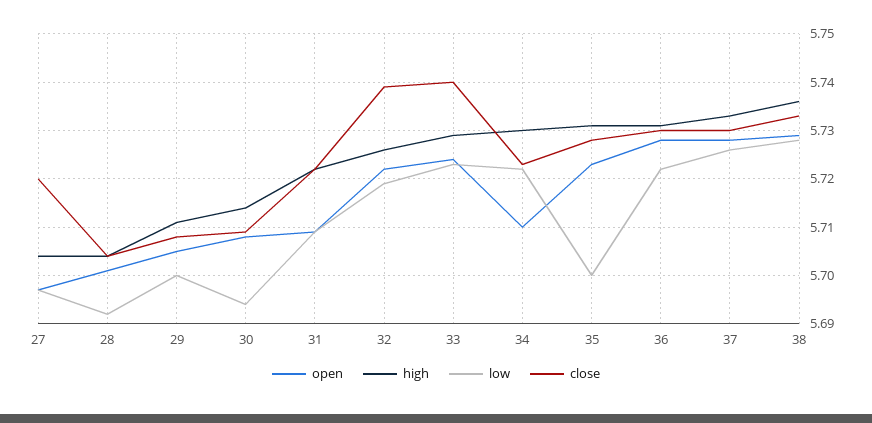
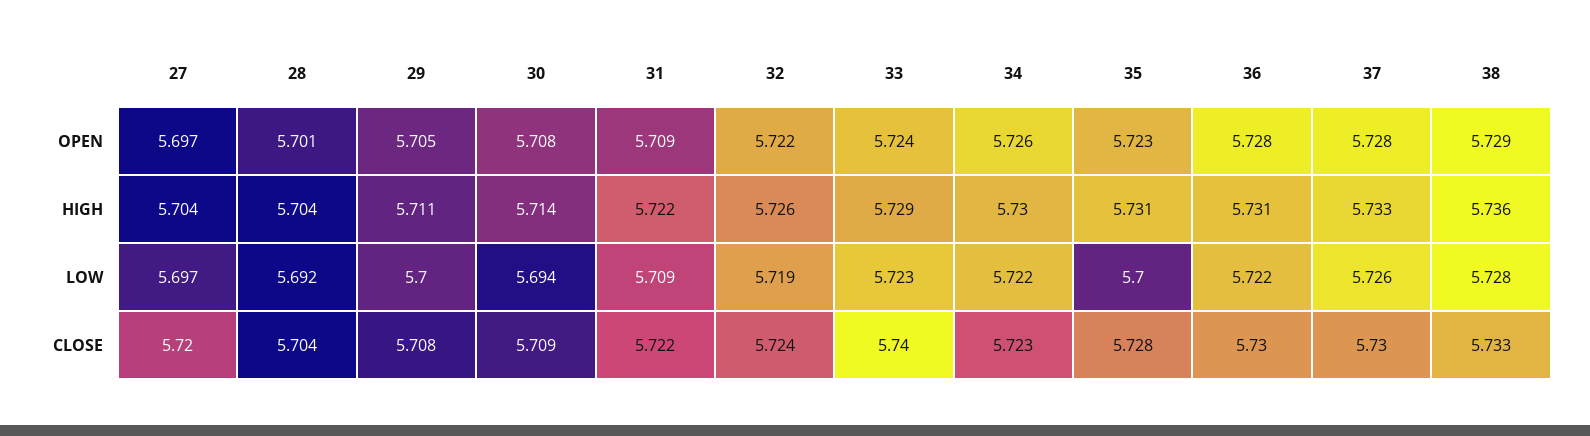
  {
    "open": {
      "27": 5.697,
      "28": 5.701,
      "29": 5.705,
      "30": 5.708,
      "31": 5.709,
      "32": 5.722,
      "33": 5.724,
-     "34": 5.71,
+     "34": 5.726,
      "35": 5.723,
      "36": 5.728,
      "37": 5.728,
      "38": 5.729
    },
    "high": {
      "27": 5.704,
      "28": 5.704,
      "29": 5.711,
      "30": 5.714,
      "31": 5.722,
      "32": 5.726,
      "33": 5.729,
      "34": 5.73,
      "35": 5.731,
      "36": 5.731,
      "37": 5.733,
      "38": 5.736
    },
    "low": {
      "27": 5.697,
      "28": 5.692,
      "29": 5.7,
      "30": 5.694,
      "31": 5.709,
      "32": 5.719,
      "33": 5.723,
      "34": 5.722,
      "35": 5.7,
      "36": 5.722,
      "37": 5.726,
      "38": 5.728
    },
    "close": {
      "27": 5.72,
      "28": 5.704,
      "29": 5.708,
      "30": 5.709,
      "31": 5.722,
-     "32": 5.74,
+     "32": 5.724,
      "33": 5.74,
      "34": 5.723,
      "35": 5.728,
      "36": 5.73,
      "37": 5.73,
      "38": 5.733
    }
  }

